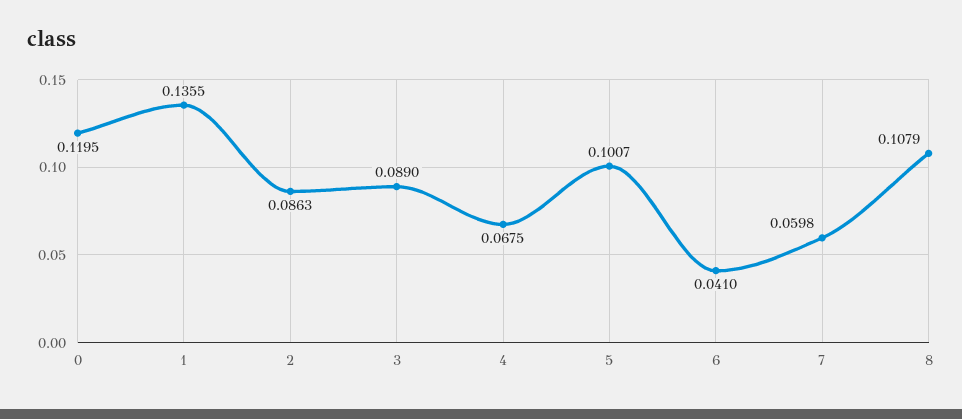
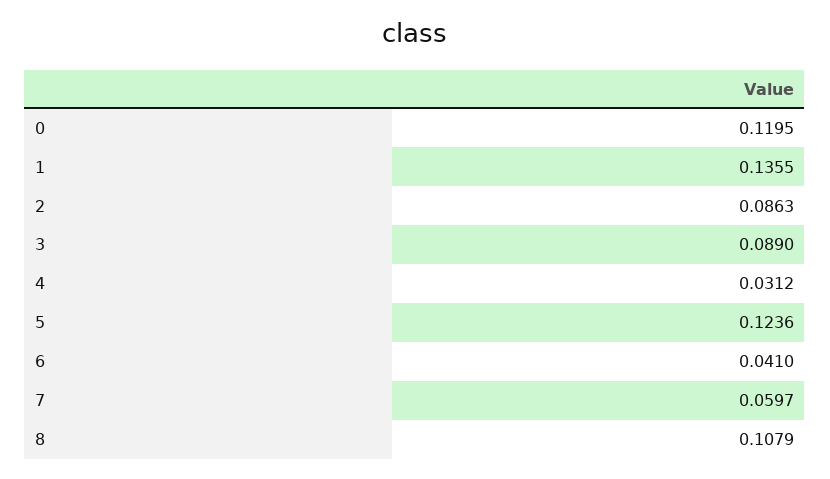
  {
    "0": 0.1195,
    "1": 0.1355,
    "2": 0.0863,
    "3": 0.089,
-   "4": 0.0675,
+   "4": 0.0312,
-   "5": 0.1007,
+   "5": 0.1236,
    "6": 0.041,
-   "7": 0.0598,
+   "7": 0.0597,
    "8": 0.1079
  }

